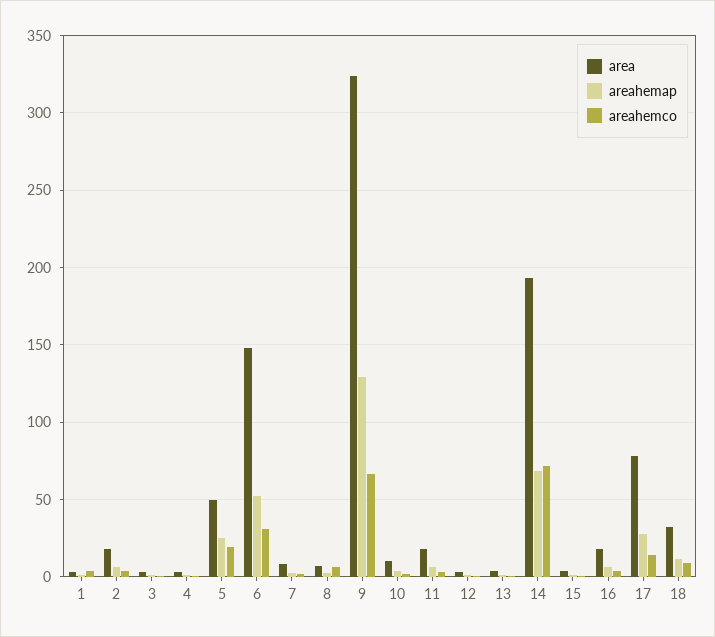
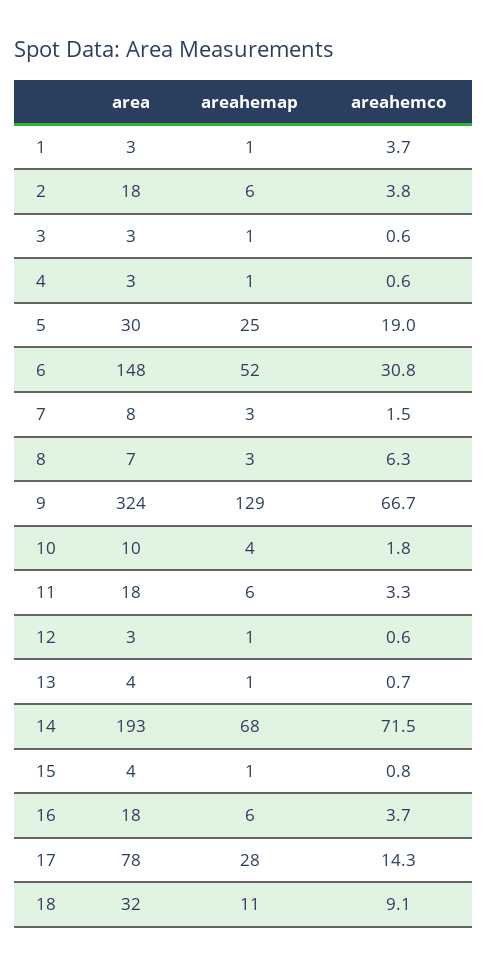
  {
    "area": {
      "1": 3,
      "2": 18,
      "3": 3,
      "4": 3,
-     "5": 50,
+     "5": 30,
      "6": 148,
      "7": 8,
      "8": 7,
      "9": 324,
      "10": 10,
      "11": 18,
      "12": 3,
      "13": 4,
      "14": 193,
      "15": 4,
      "16": 18,
      "17": 78,
      "18": 32
    },
    "areahemap": {
      "1": 1,
      "2": 6,
      "3": 1,
      "4": 1,
      "5": 25,
      "6": 52,
      "7": 3,
      "8": 3,
      "9": 129,
      "10": 4,
      "11": 6,
      "12": 1,
      "13": 1,
      "14": 68,
      "15": 1,
      "16": 6,
      "17": 28,
      "18": 11
    },
    "areahemco": {
      "1": 3.7,
      "2": 3.8,
      "3": 0.6,
      "4": 0.6,
      "5": 19,
      "6": 30.8,
      "7": 1.5,
      "8": 6.3,
      "9": 66.7,
      "10": 1.8,
      "11": 3.3,
      "12": 0.6,
      "13": 0.7,
      "14": 71.5,
      "15": 0.8,
      "16": 3.7,
      "17": 14.3,
      "18": 9.1
    }
  }

